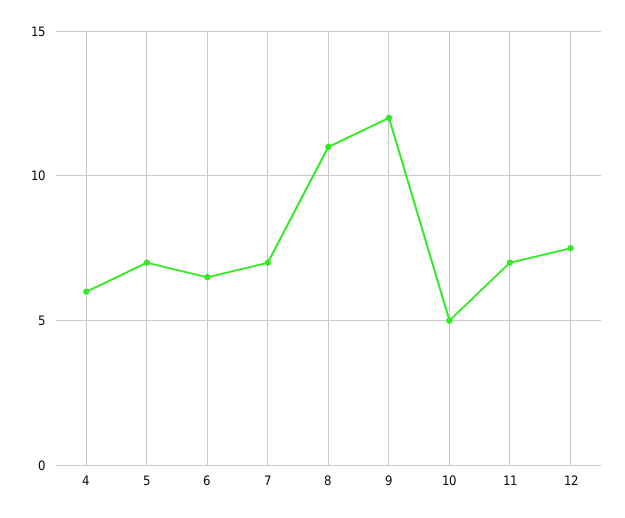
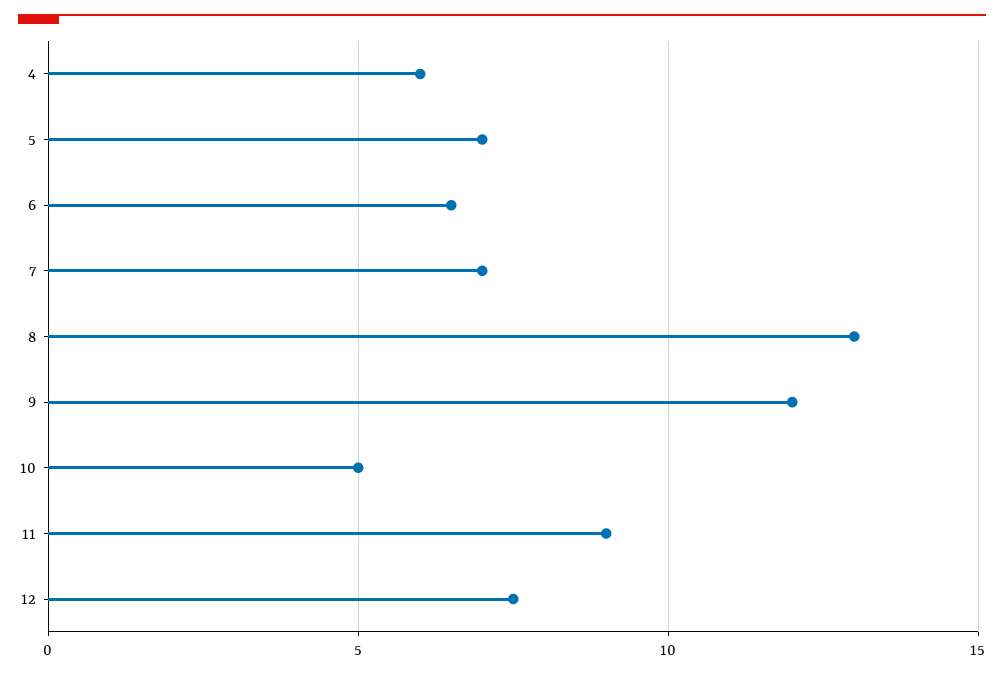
  {
    "4": 6,
    "5": 7,
    "6": 6.5,
    "7": 7,
-   "8": 11,
+   "8": 13,
    "9": 12,
    "10": 5,
-   "11": 7,
+   "11": 9,
    "12": 7.5
  }

